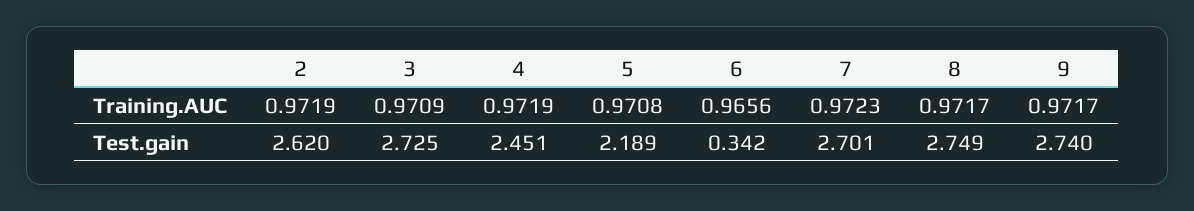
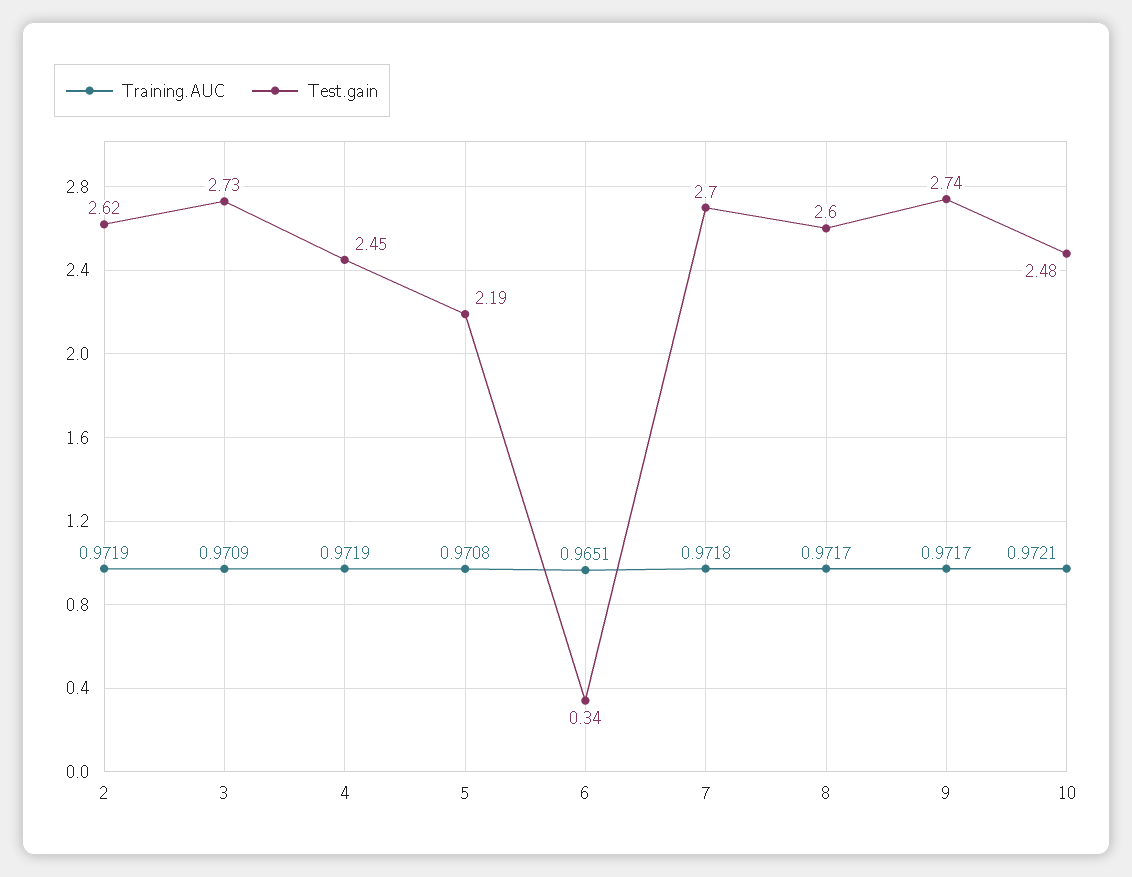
  {
    "Training.AUC": {
      "2": 0.9719,
      "3": 0.9709,
      "4": 0.9719,
      "5": 0.9708,
-     "6": 0.9656,
+     "6": 0.9651,
-     "7": 0.9723,
+     "7": 0.9718,
      "8": 0.9717,
-     "9": 0.9717
+     "9": 0.9717,
+     "10": 0.9721
    },
    "Test.gain": {
      "2": 2.62,
      "3": 2.725,
      "4": 2.451,
      "5": 2.189,
      "6": 0.342,
      "7": 2.701,
-     "8": 2.749,
+     "8": 2.6,
-     "9": 2.74
+     "9": 2.74,
+     "10": 2.48
    }
  }

